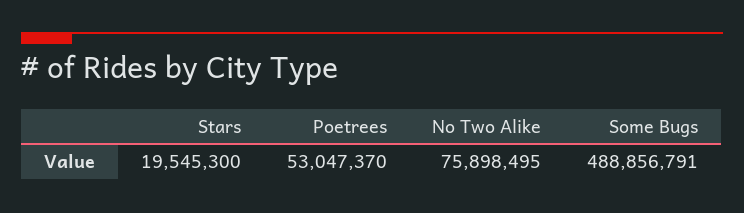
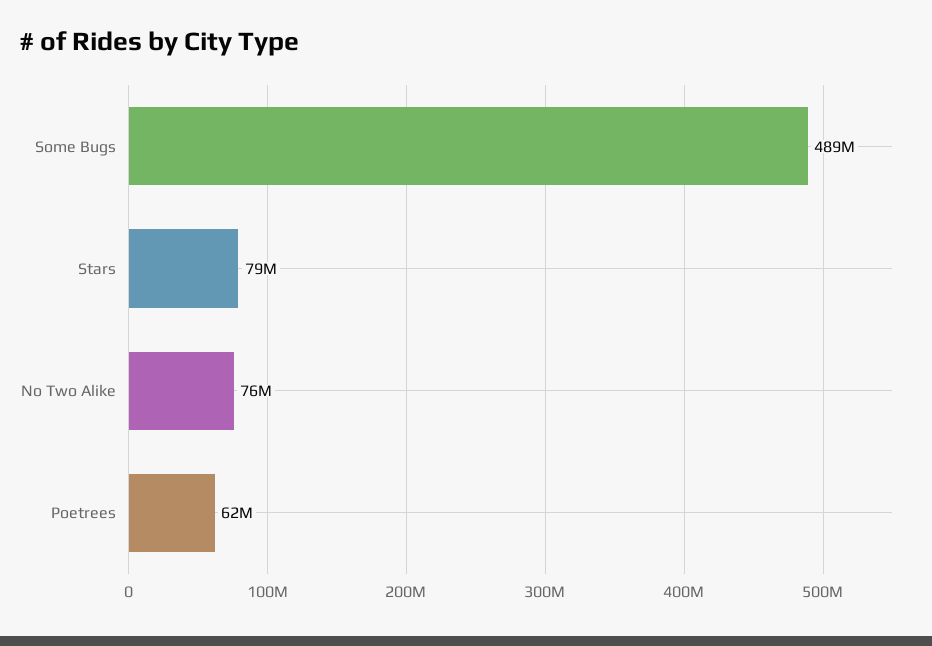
  {
-   "Stars": 19545300,
+   "Stars": 79000000,
-   "Poetrees": 53047370,
+   "Poetrees": 62000000,
    "No Two Alike": 75898495,
    "Some Bugs": 488856791
  }

